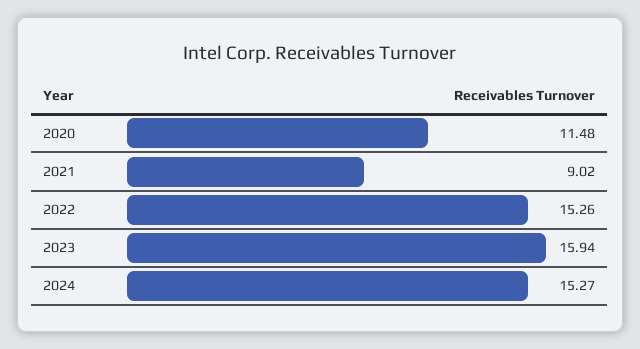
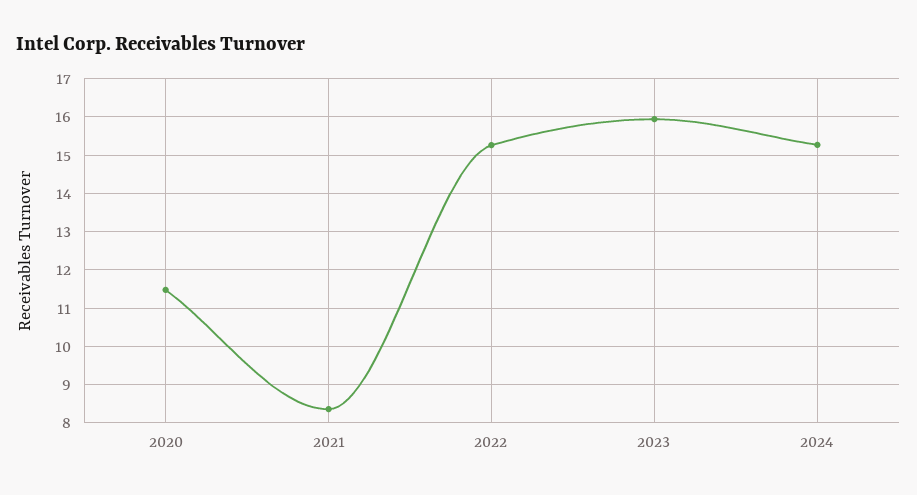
  {
    "2020": 11.48,
-   "2021": 9.02,
+   "2021": 8.4,
    "2022": 15.26,
    "2023": 15.94,
    "2024": 15.27
  }

